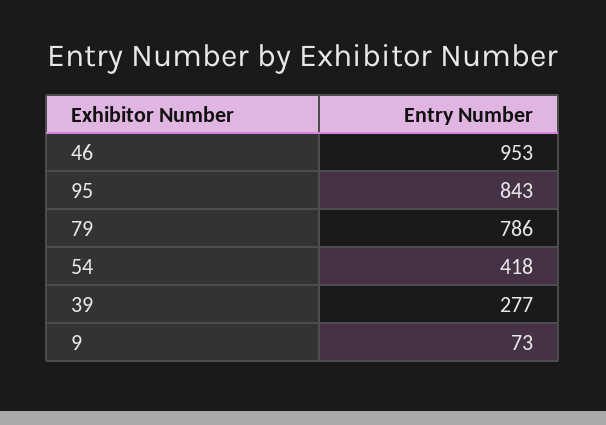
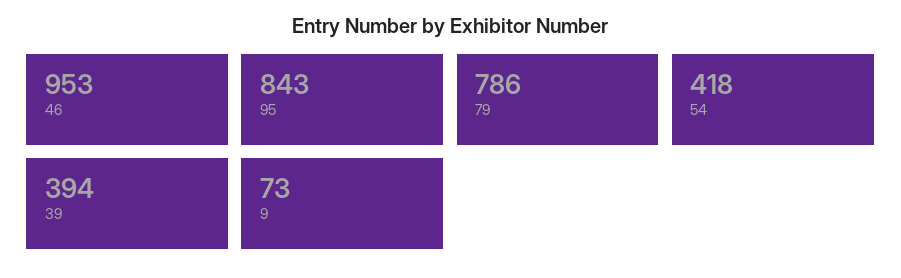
  {
    "46": 953,
    "95": 843,
    "79": 786,
    "54": 418,
-   "39": 277,
+   "39": 394,
    "9": 73
  }

